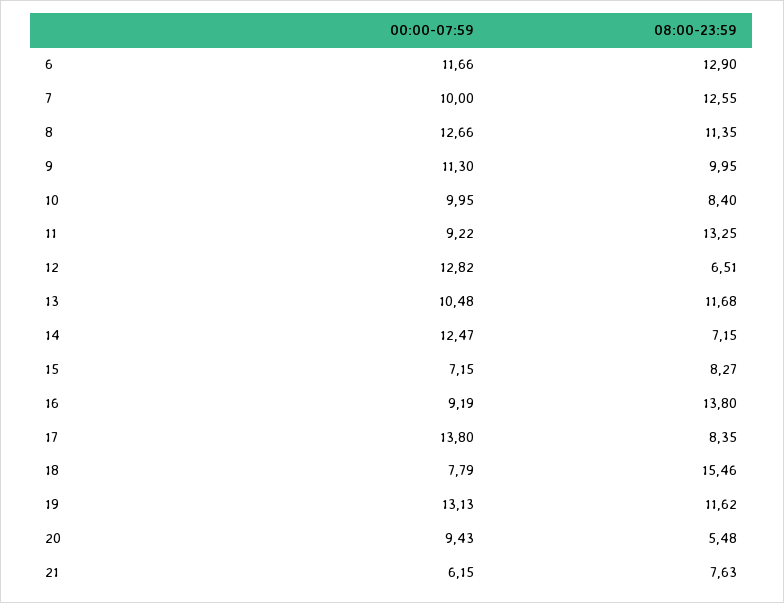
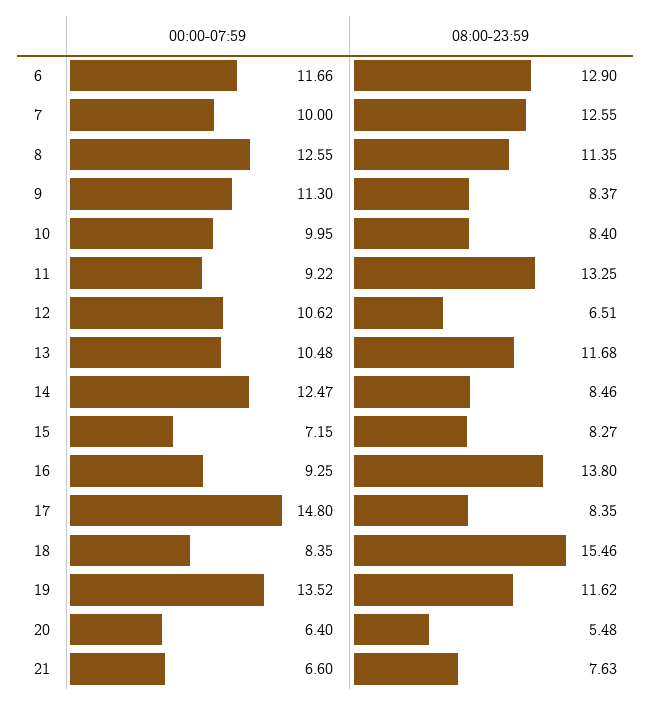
  {
    "00:00-07:59": {
      "6": 11.66,
      "7": 10,
-     "8": 12.66,
+     "8": 12.55,
      "9": 11.3,
      "10": 9.95,
      "11": 9.22,
-     "12": 12.82,
+     "12": 10.62,
      "13": 10.48,
      "14": 12.47,
      "15": 7.15,
-     "16": 9.19,
+     "16": 9.25,
-     "17": 13.8,
+     "17": 14.8,
-     "18": 7.79,
+     "18": 8.35,
-     "19": 13.13,
+     "19": 13.52,
-     "20": 9.43,
+     "20": 6.4,
-     "21": 6.15
+     "21": 6.6
    },
    "08:00-23:59": {
      "6": 12.9,
      "7": 12.55,
      "8": 11.35,
-     "9": 9.95,
+     "9": 8.37,
      "10": 8.4,
      "11": 13.25,
      "12": 6.51,
      "13": 11.68,
-     "14": 7.15,
+     "14": 8.46,
      "15": 8.27,
      "16": 13.8,
      "17": 8.35,
      "18": 15.46,
      "19": 11.62,
      "20": 5.48,
      "21": 7.63
    }
  }

